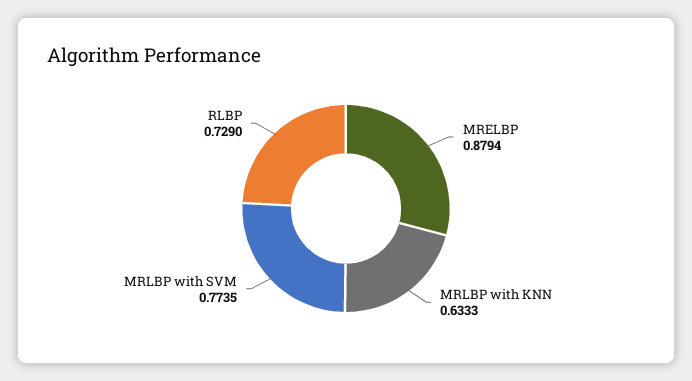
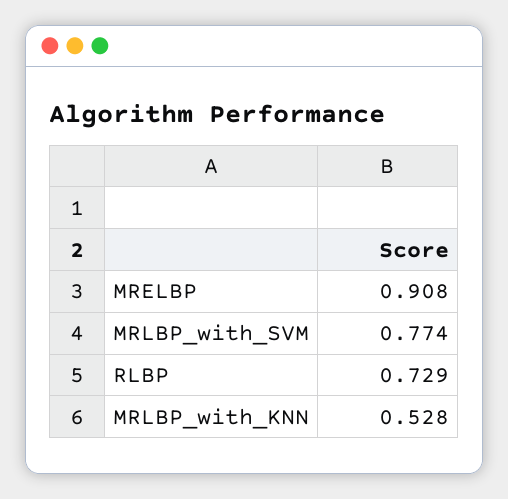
  {
-   "MRELBP": 0.8794,
+   "MRELBP": 0.908,
-   "MRLBP with KNN": 0.6333,
+   "MRLBP with KNN": 0.528,
    "MRLBP with SVM": 0.7735,
    "RLBP": 0.729
  }

